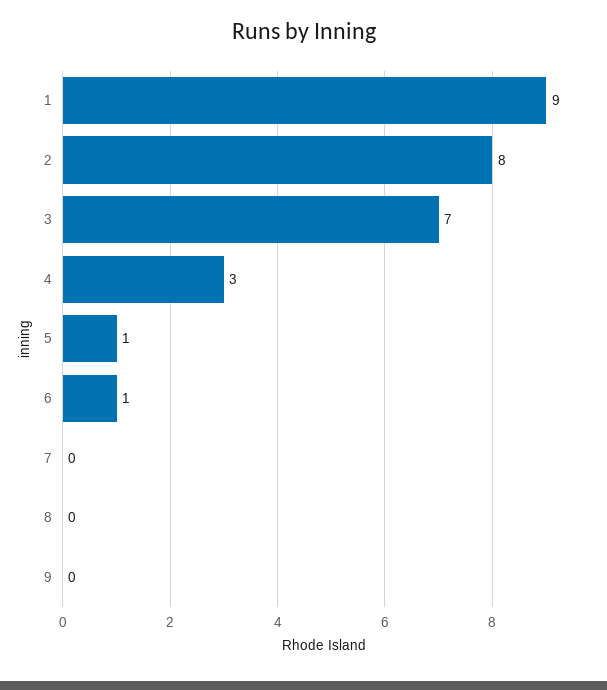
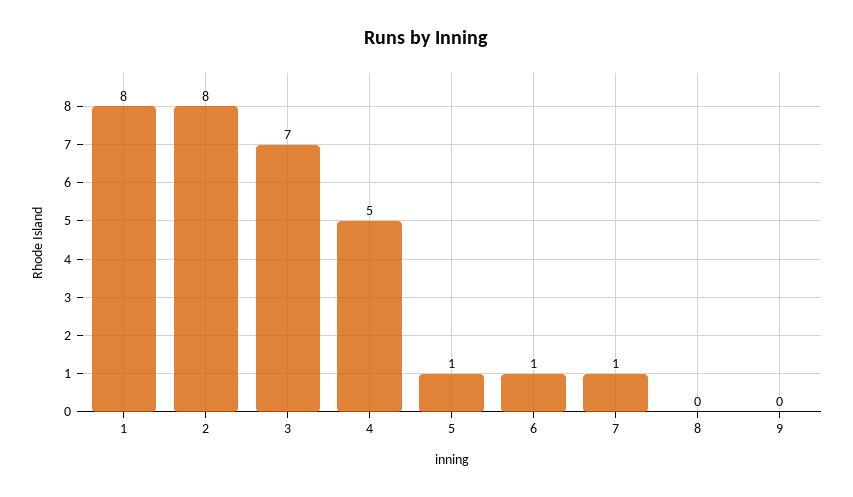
  {
-   "1": 9,
+   "1": 8,
    "2": 8,
    "3": 7,
-   "4": 3,
+   "4": 5,
    "5": 1,
    "6": 1,
-   "7": 0,
+   "7": 1,
    "8": 0,
    "9": 0
  }

